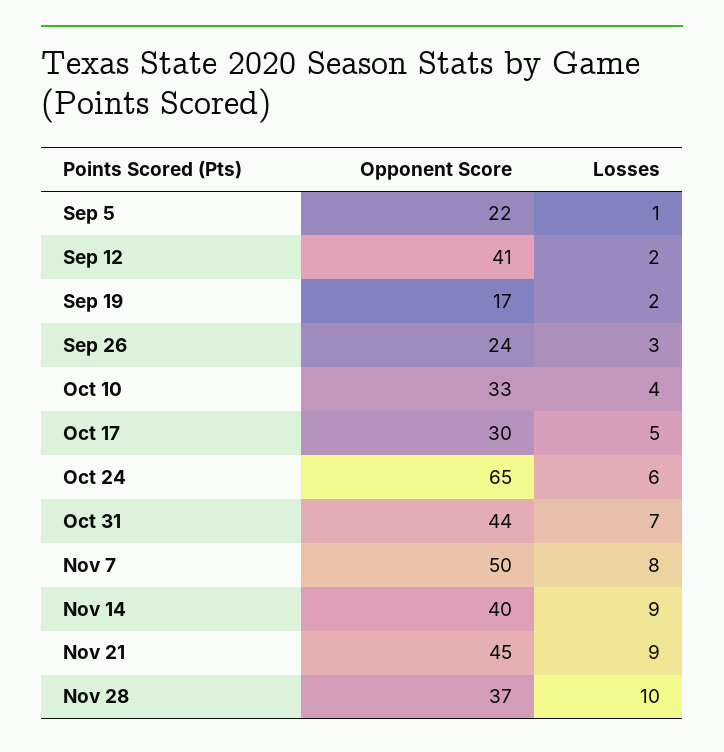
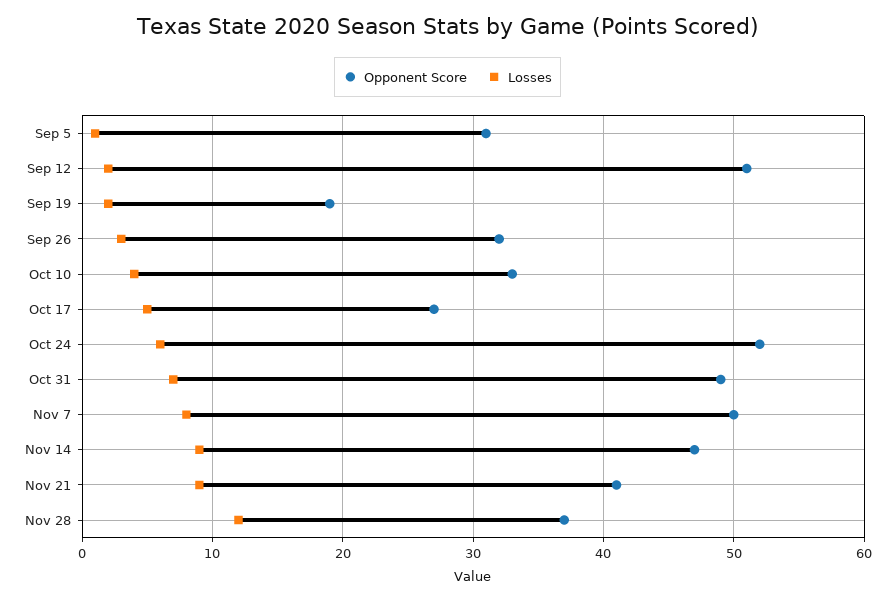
  {
    "Opponent Score": {
-     "Sep 5": 22,
+     "Sep 5": 31,
-     "Sep 12": 41,
+     "Sep 12": 51,
-     "Sep 19": 17,
+     "Sep 19": 19,
-     "Sep 26": 24,
+     "Sep 26": 32,
      "Oct 10": 33,
-     "Oct 17": 30,
+     "Oct 17": 27,
-     "Oct 24": 65,
+     "Oct 24": 52,
-     "Oct 31": 44,
+     "Oct 31": 49,
      "Nov 7": 50,
-     "Nov 14": 40,
+     "Nov 14": 47,
-     "Nov 21": 45,
+     "Nov 21": 41,
      "Nov 28": 37
    },
    "Losses": {
      "Sep 5": 1,
      "Sep 12": 2,
      "Sep 19": 2,
      "Sep 26": 3,
      "Oct 10": 4,
      "Oct 17": 5,
      "Oct 24": 6,
      "Oct 31": 7,
      "Nov 7": 8,
      "Nov 14": 9,
      "Nov 21": 9,
-     "Nov 28": 10
+     "Nov 28": 12
    }
  }

